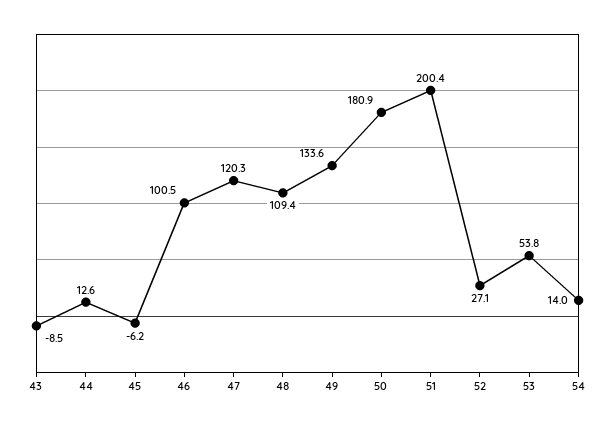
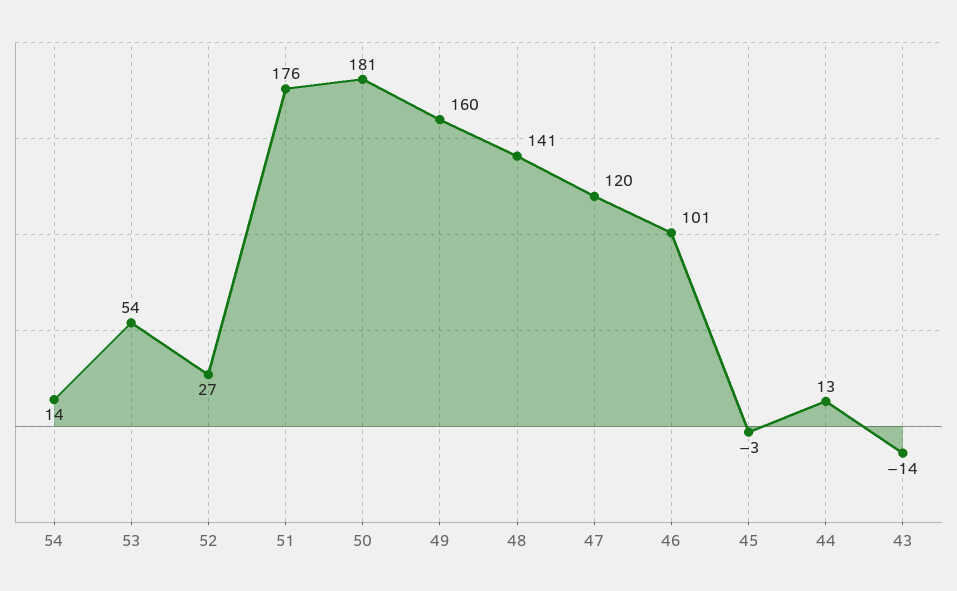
  {
-   "43": -8.5,
+   "43": -14,
    "44": 12.6,
-   "45": -6.2,
+   "45": -3,
    "46": 100.5,
    "47": 120.3,
-   "48": 109.4,
+   "48": 141,
-   "49": 133.6,
+   "49": 160,
    "50": 180.9,
-   "51": 200.4,
+   "51": 176,
    "52": 27.1,
    "53": 53.8,
    "54": 14
  }

